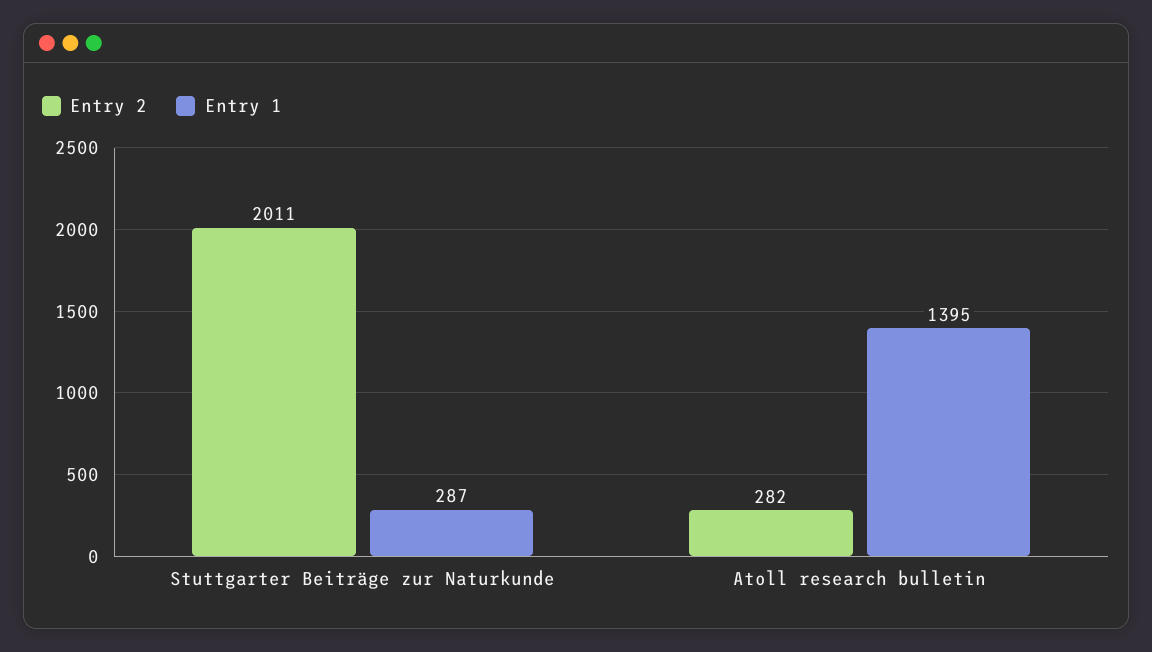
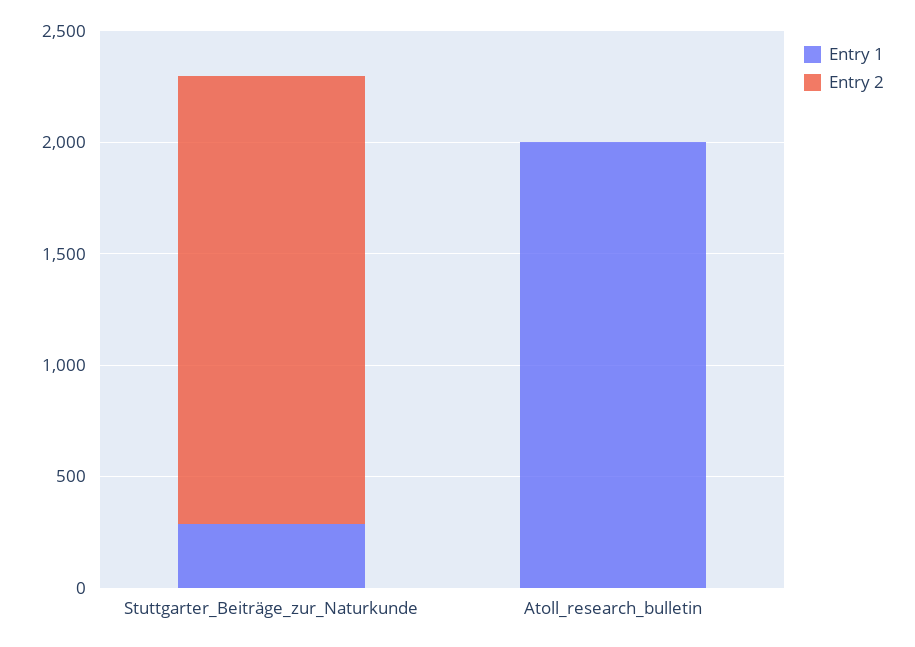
  {
    "Entry 2": {
      "Stuttgarter Beiträge zur Naturkunde": 2011,
-     "Atoll research bulletin": 282
+     "Atoll research bulletin": 0
    },
    "Entry 1": {
      "Stuttgarter Beiträge zur Naturkunde": 287,
-     "Atoll research bulletin": 1395
+     "Atoll research bulletin": 2000
    }
  }

